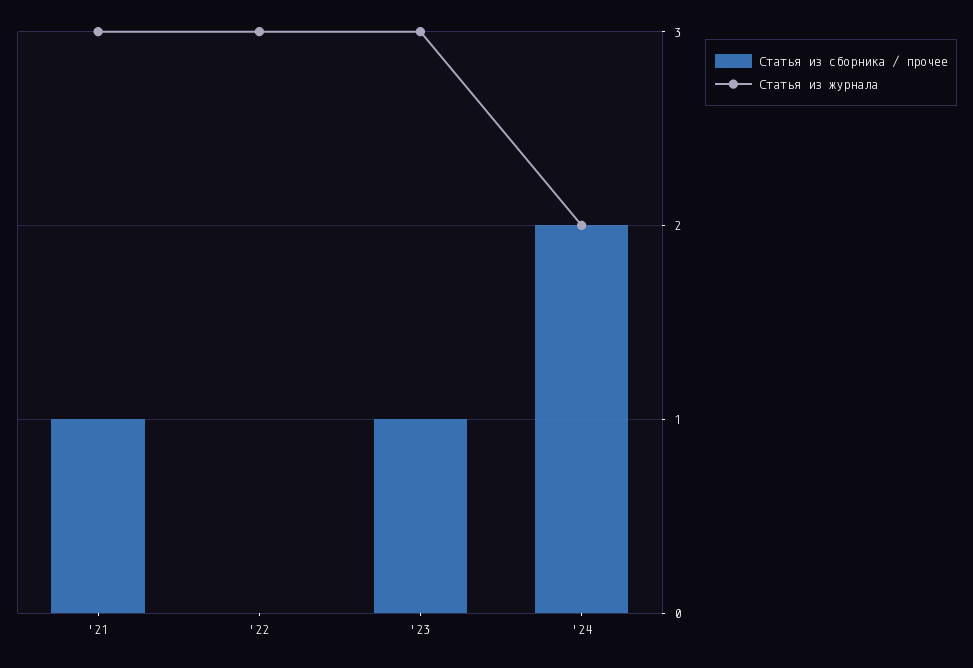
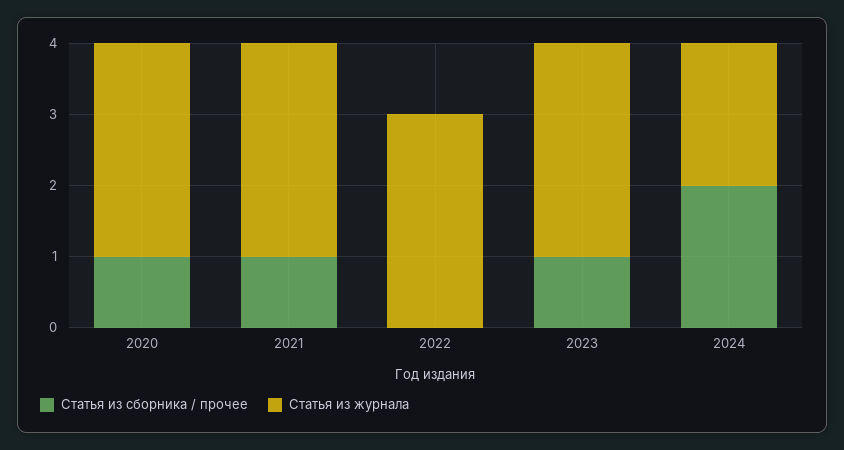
  {
    "Статья из сборника / прочее": {
      "'21": 1,
      "'22": 0,
      "'23": 1,
-     "'24": 2
+     "'24": 2,
+     "2020": 1
    },
    "Статья из журнала": {
      "'21": 3,
      "'22": 3,
      "'23": 3,
-     "'24": 2
+     "'24": 2,
+     "2020": 3
    }
  }

